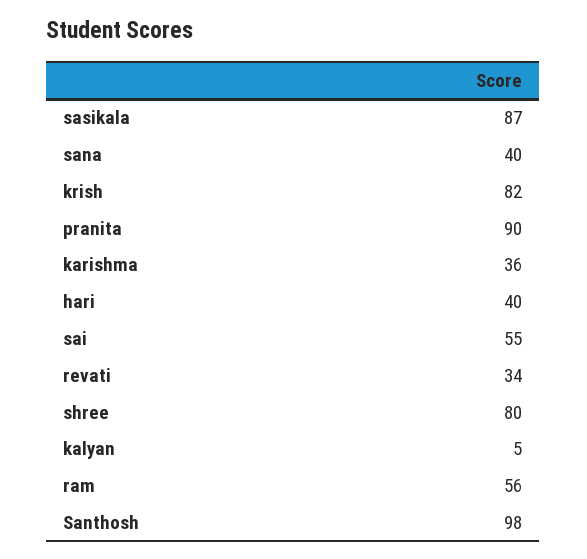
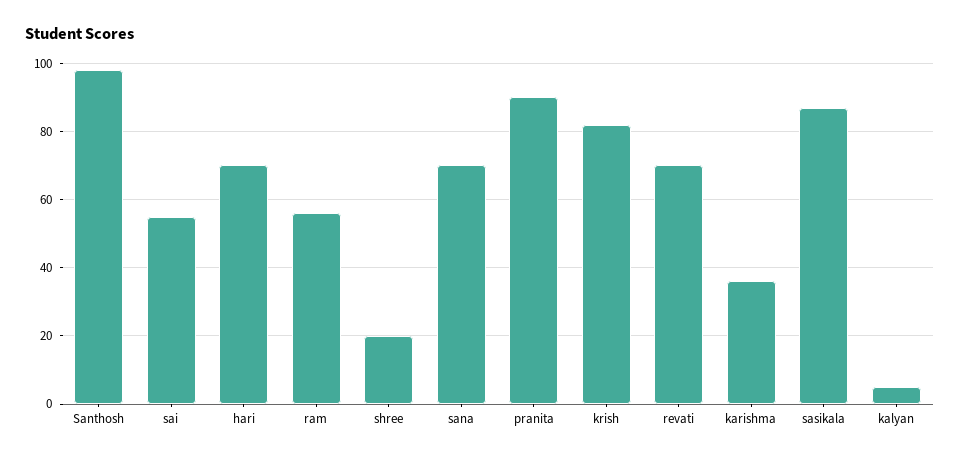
  {
    "sasikala": 87,
-   "sana": 40,
+   "sana": 70,
    "krish": 82,
    "pranita": 90,
    "karishma": 36,
-   "hari": 40,
+   "hari": 70,
    "sai": 55,
-   "revati": 34,
+   "revati": 70,
-   "shree": 80,
+   "shree": 20,
    "kalyan": 5,
    "ram": 56,
    "Santhosh": 98
  }

